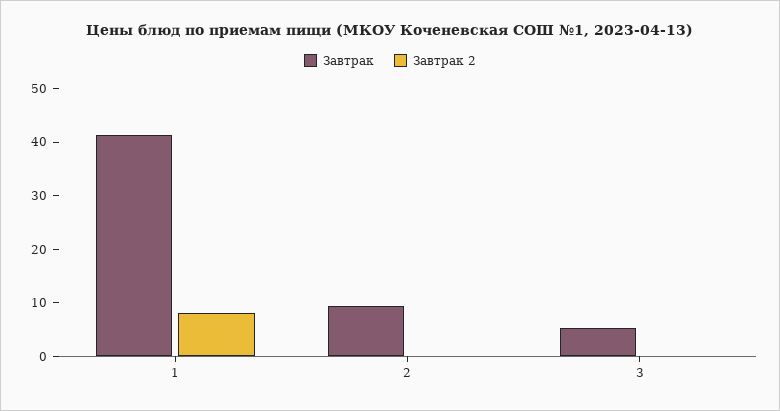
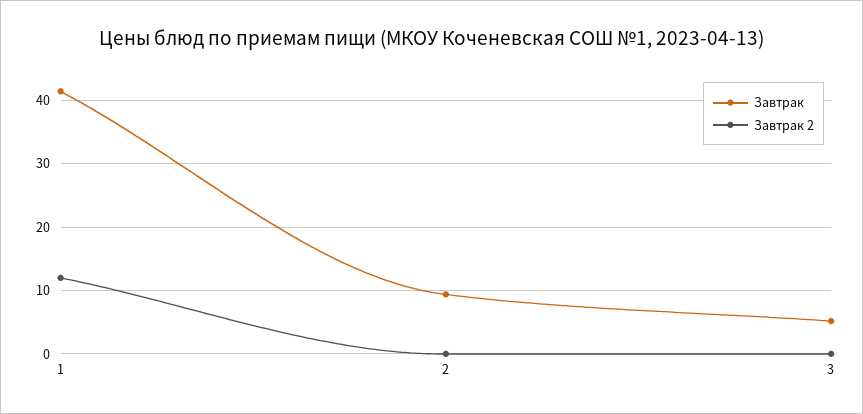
  {
    "Завтрак": {
      "1": 41,
      "2": 9,
      "3": 5
    },
    "Завтрак 2": {
-     "1": 8,
+     "1": 12,
      "2": 0,
      "3": 0
    }
  }

